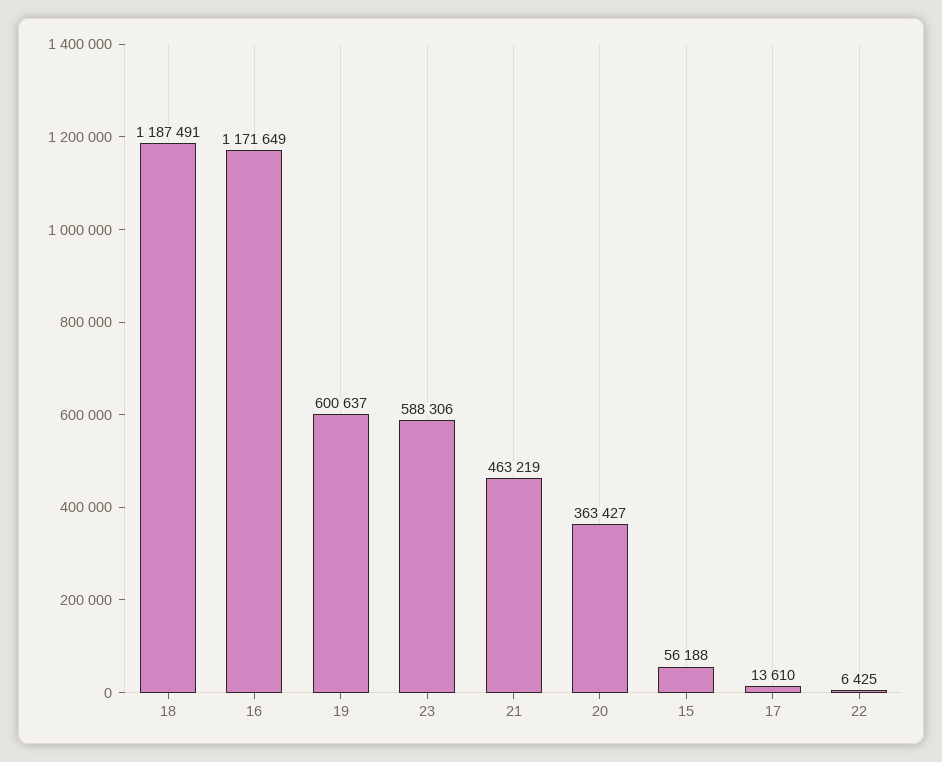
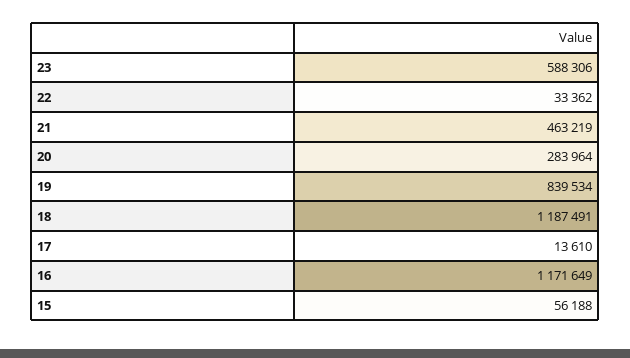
  {
    "18": 1187491,
    "16": 1171649,
-   "19": 600637,
+   "19": 839534,
    "23": 588306,
    "21": 463219,
-   "20": 363427,
+   "20": 283964,
    "15": 56188,
    "17": 13610,
-   "22": 6425
+   "22": 33362
  }

